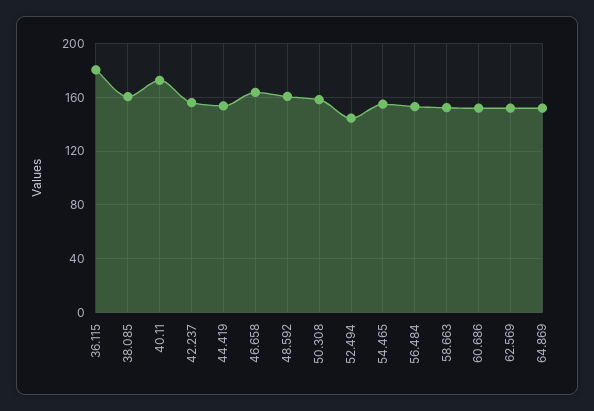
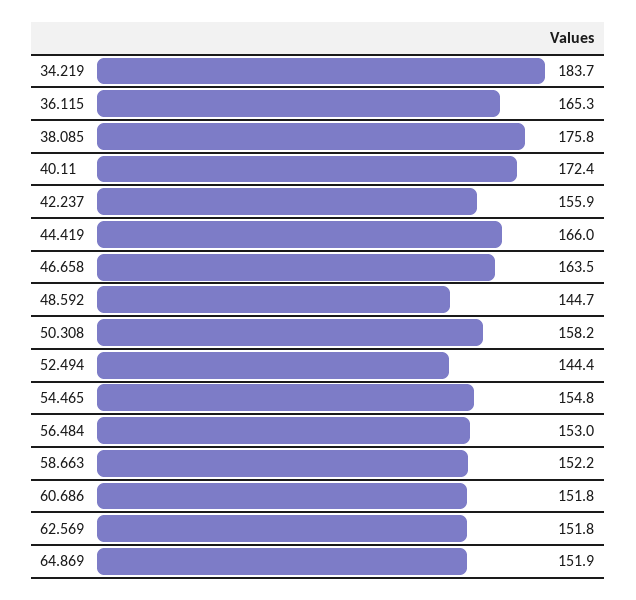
  {
-   "36.115": 180,
+   "36.115": 165.3,
-   "38.085": 160,
+   "38.085": 175.8,
    "40.11": 172.4,
    "42.237": 155.9,
-   "44.419": 155,
+   "44.419": 166,
    "46.658": 163.5,
-   "48.592": 160,
+   "48.592": 144.7,
    "50.308": 158.2,
    "52.494": 144.4,
    "54.465": 154.8,
    "56.484": 153,
    "58.663": 152.2,
    "60.686": 151.8,
    "62.569": 151.8,
-   "64.869": 151.9
+   "64.869": 151.9,
+   "34.219": 183.7
  }

